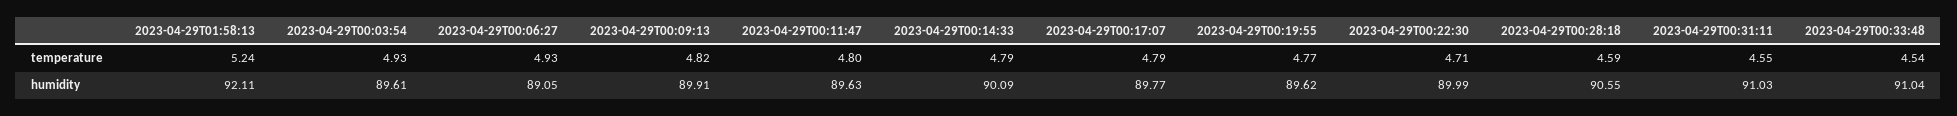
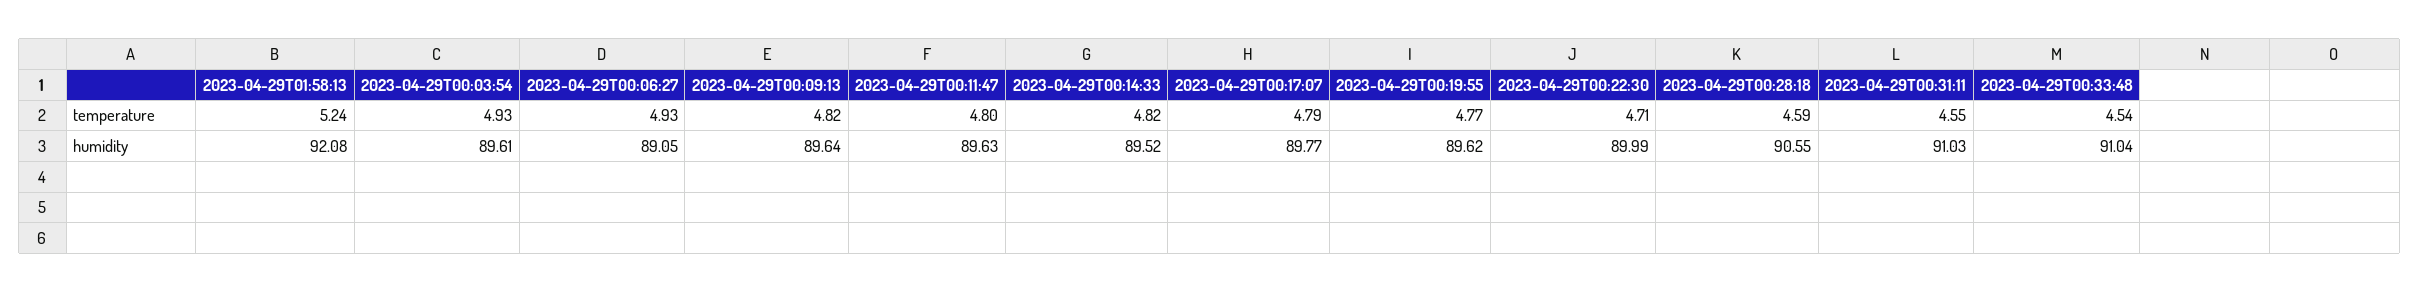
  {
    "2023-04-29T01:58:13": {
      "temperature": 5.24,
-     "humidity": 92.11
+     "humidity": 92.08
    },
    "2023-04-29T00:03:54": {
      "temperature": 4.93,
      "humidity": 89.61
    },
    "2023-04-29T00:06:27": {
      "temperature": 4.93,
      "humidity": 89.05
    },
    "2023-04-29T00:09:13": {
      "temperature": 4.82,
-     "humidity": 89.91
+     "humidity": 89.64
    },
    "2023-04-29T00:11:47": {
      "temperature": 4.8,
      "humidity": 89.63
    },
    "2023-04-29T00:14:33": {
-     "temperature": 4.79,
+     "temperature": 4.82,
-     "humidity": 90.09
+     "humidity": 89.52
    },
    "2023-04-29T00:17:07": {
      "temperature": 4.79,
      "humidity": 89.77
    },
    "2023-04-29T00:19:55": {
      "temperature": 4.77,
      "humidity": 89.62
    },
    "2023-04-29T00:22:30": {
      "temperature": 4.71,
      "humidity": 89.99
    },
    "2023-04-29T00:28:18": {
      "temperature": 4.59,
      "humidity": 90.55
    },
    "2023-04-29T00:31:11": {
      "temperature": 4.55,
      "humidity": 91.03
    },
    "2023-04-29T00:33:48": {
      "temperature": 4.54,
      "humidity": 91.04
    }
  }

